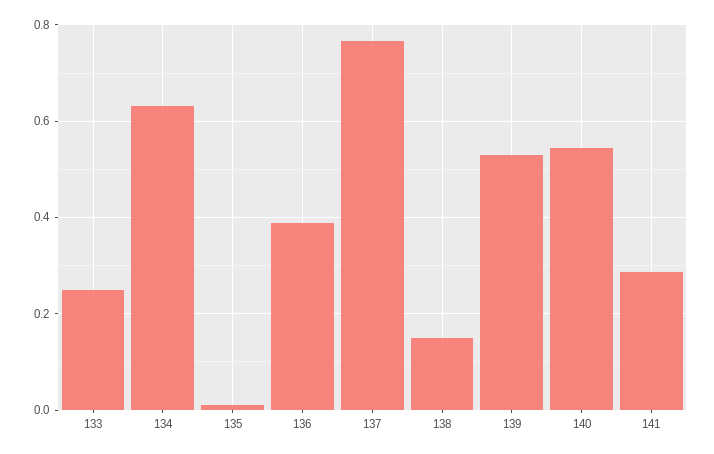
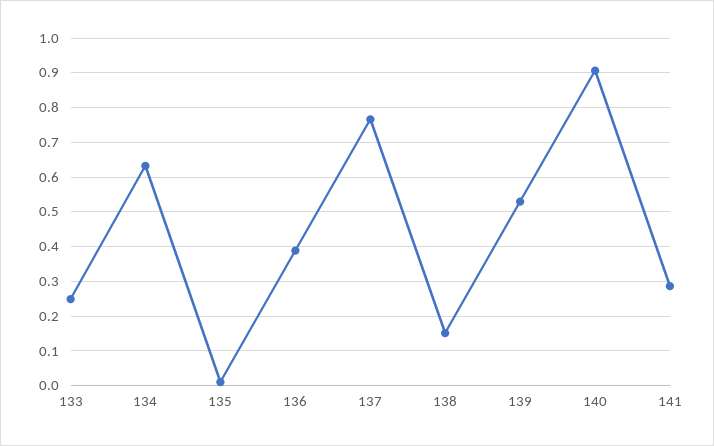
  {
    "133": 0.24,
    "134": 0.64,
    "135": 0.02,
    "136": 0.38,
    "137": 0.76,
    "138": 0.16,
    "139": 0.52,
-   "140": 0.54,
+   "140": 0.9,
    "141": 0.28
  }

